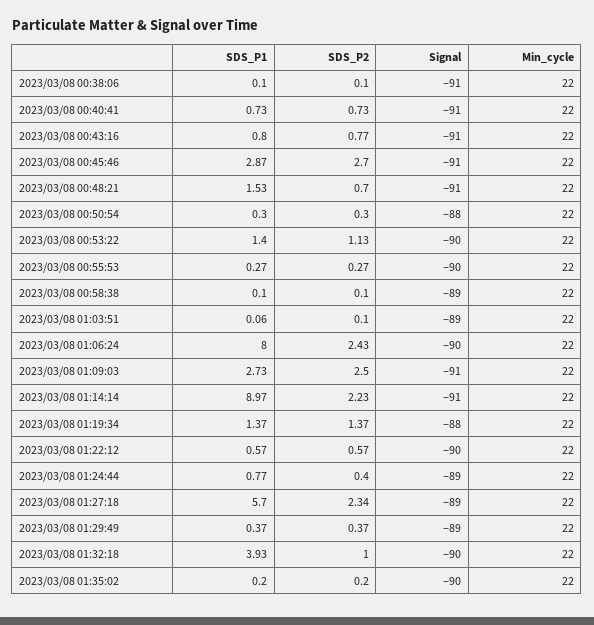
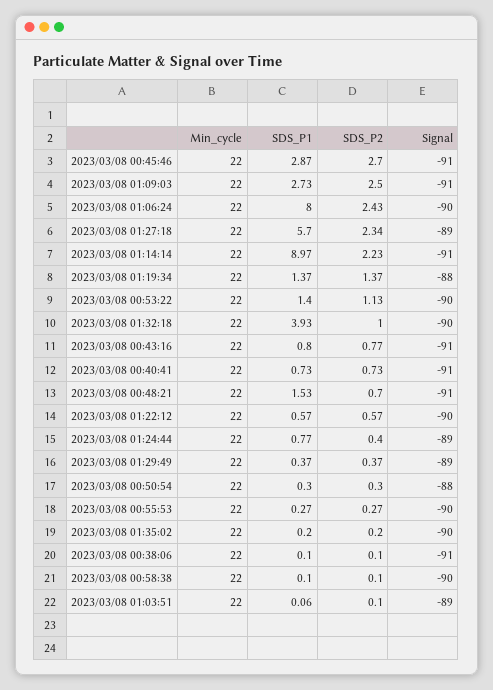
  {
    "SDS_P1": {
      "2023/03/08 00:38:06": 0.1,
      "2023/03/08 00:40:41": 0.73,
      "2023/03/08 00:43:16": 0.8,
      "2023/03/08 00:45:46": 2.87,
      "2023/03/08 00:48:21": 1.53,
      "2023/03/08 00:50:54": 0.3,
      "2023/03/08 00:53:22": 1.4,
      "2023/03/08 00:55:53": 0.27,
      "2023/03/08 00:58:38": 0.1,
      "2023/03/08 01:03:51": 0.06,
      "2023/03/08 01:06:24": 8,
      "2023/03/08 01:09:03": 2.73,
      "2023/03/08 01:14:14": 8.97,
      "2023/03/08 01:19:34": 1.37,
      "2023/03/08 01:22:12": 0.57,
      "2023/03/08 01:24:44": 0.77,
      "2023/03/08 01:27:18": 5.7,
      "2023/03/08 01:29:49": 0.37,
      "2023/03/08 01:32:18": 3.93,
      "2023/03/08 01:35:02": 0.2
    },
    "SDS_P2": {
      "2023/03/08 00:38:06": 0.1,
      "2023/03/08 00:40:41": 0.73,
      "2023/03/08 00:43:16": 0.77,
      "2023/03/08 00:45:46": 2.7,
      "2023/03/08 00:48:21": 0.7,
      "2023/03/08 00:50:54": 0.3,
      "2023/03/08 00:53:22": 1.13,
      "2023/03/08 00:55:53": 0.27,
      "2023/03/08 00:58:38": 0.1,
      "2023/03/08 01:03:51": 0.1,
      "2023/03/08 01:06:24": 2.43,
      "2023/03/08 01:09:03": 2.5,
      "2023/03/08 01:14:14": 2.23,
      "2023/03/08 01:19:34": 1.37,
      "2023/03/08 01:22:12": 0.57,
      "2023/03/08 01:24:44": 0.4,
      "2023/03/08 01:27:18": 2.34,
      "2023/03/08 01:29:49": 0.37,
      "2023/03/08 01:32:18": 1,
      "2023/03/08 01:35:02": 0.2
    },
    "Signal": {
      "2023/03/08 00:38:06": -91,
      "2023/03/08 00:40:41": -91,
      "2023/03/08 00:43:16": -91,
      "2023/03/08 00:45:46": -91,
      "2023/03/08 00:48:21": -91,
      "2023/03/08 00:50:54": -88,
      "2023/03/08 00:53:22": -90,
      "2023/03/08 00:55:53": -90,
-     "2023/03/08 00:58:38": -89,
+     "2023/03/08 00:58:38": -90,
      "2023/03/08 01:03:51": -89,
      "2023/03/08 01:06:24": -90,
      "2023/03/08 01:09:03": -91,
      "2023/03/08 01:14:14": -91,
      "2023/03/08 01:19:34": -88,
      "2023/03/08 01:22:12": -90,
      "2023/03/08 01:24:44": -89,
      "2023/03/08 01:27:18": -89,
      "2023/03/08 01:29:49": -89,
      "2023/03/08 01:32:18": -90,
      "2023/03/08 01:35:02": -90
    },
    "Min_cycle": {
      "2023/03/08 00:38:06": 22,
      "2023/03/08 00:40:41": 22,
      "2023/03/08 00:43:16": 22,
      "2023/03/08 00:45:46": 22,
      "2023/03/08 00:48:21": 22,
      "2023/03/08 00:50:54": 22,
      "2023/03/08 00:53:22": 22,
      "2023/03/08 00:55:53": 22,
      "2023/03/08 00:58:38": 22,
      "2023/03/08 01:03:51": 22,
      "2023/03/08 01:06:24": 22,
      "2023/03/08 01:09:03": 22,
      "2023/03/08 01:14:14": 22,
      "2023/03/08 01:19:34": 22,
      "2023/03/08 01:22:12": 22,
      "2023/03/08 01:24:44": 22,
      "2023/03/08 01:27:18": 22,
      "2023/03/08 01:29:49": 22,
      "2023/03/08 01:32:18": 22,
      "2023/03/08 01:35:02": 22
    }
  }

